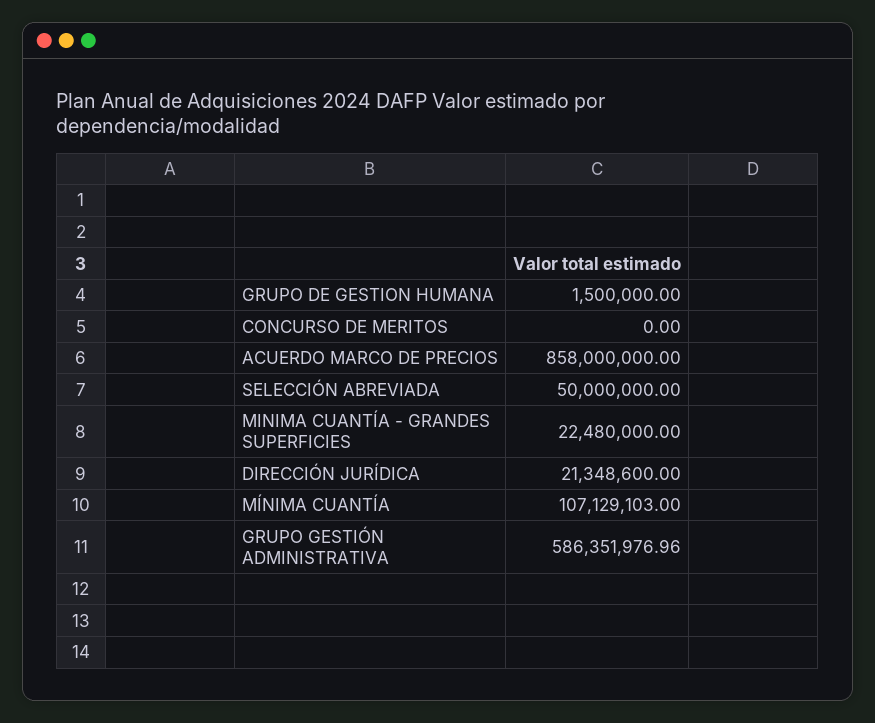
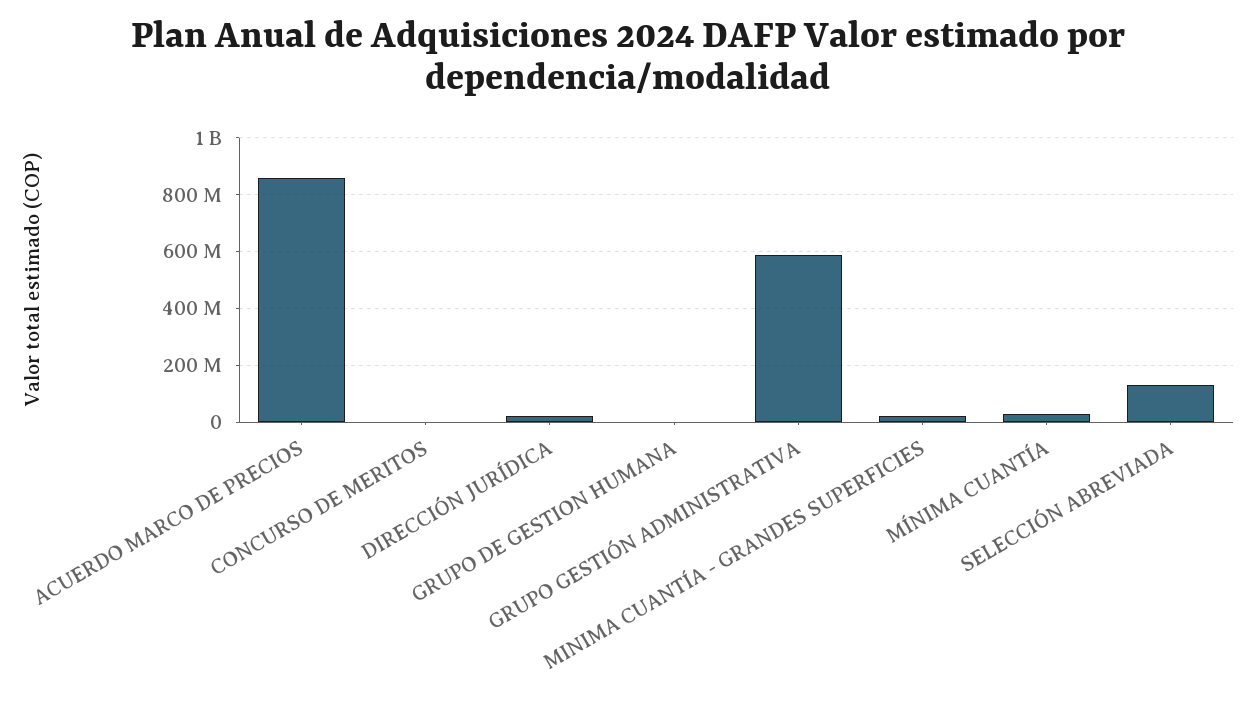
  {
    "GRUPO DE GESTION HUMANA": 1500000,
    "CONCURSO DE MERITOS": 0,
    "ACUERDO MARCO DE PRECIOS": 858000000,
-   "SELECCIÓN ABREVIADA": 50000000,
+   "SELECCIÓN ABREVIADA": 125000000,
    "MINIMA CUANTÍA - GRANDES SUPERFICIES": 22480000,
    "DIRECCIÓN JURÍDICA": 21348600,
-   "MÍNIMA CUANTÍA": 107129103,
+   "MÍNIMA CUANTÍA": 25000000,
    "GRUPO GESTIÓN ADMINISTRATIVA": 586351976.96
  }

